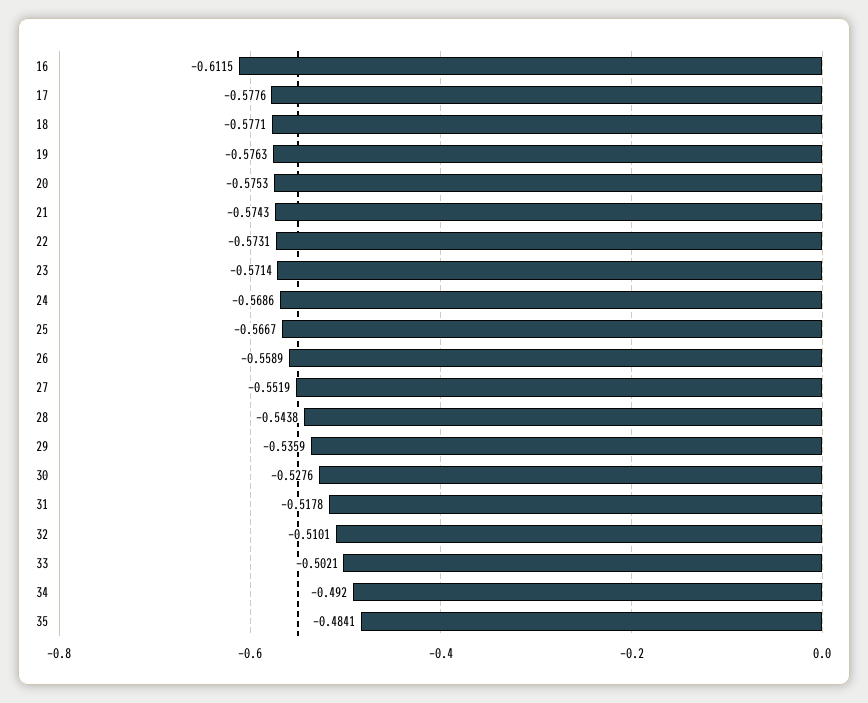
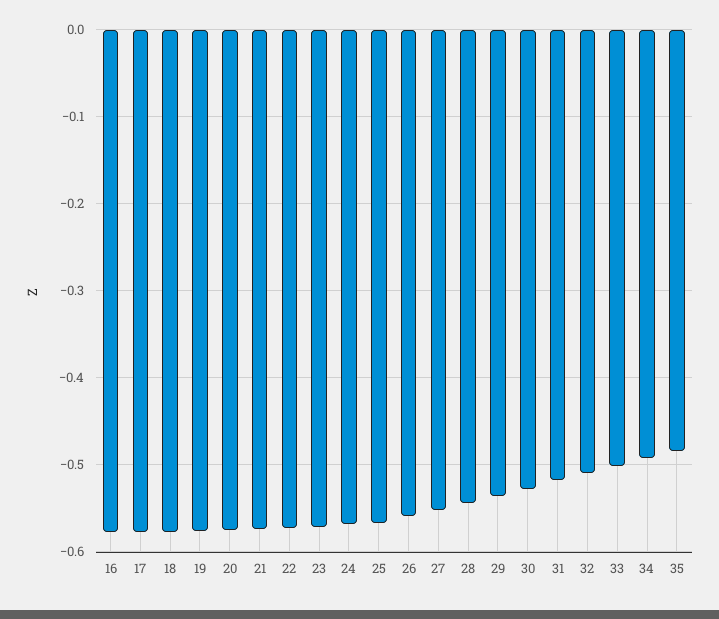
  {
-   "16": -0.6115,
+   "16": -0.58,
    "17": -0.5776,
    "18": -0.5771,
    "19": -0.5763,
    "20": -0.5753,
    "21": -0.5743,
    "22": -0.5731,
    "23": -0.5714,
    "24": -0.5686,
    "25": -0.5667,
    "26": -0.5589,
    "27": -0.5519,
    "28": -0.5438,
    "29": -0.5359,
    "30": -0.5276,
    "31": -0.5178,
    "32": -0.5101,
    "33": -0.5021,
    "34": -0.492,
    "35": -0.4841
  }

